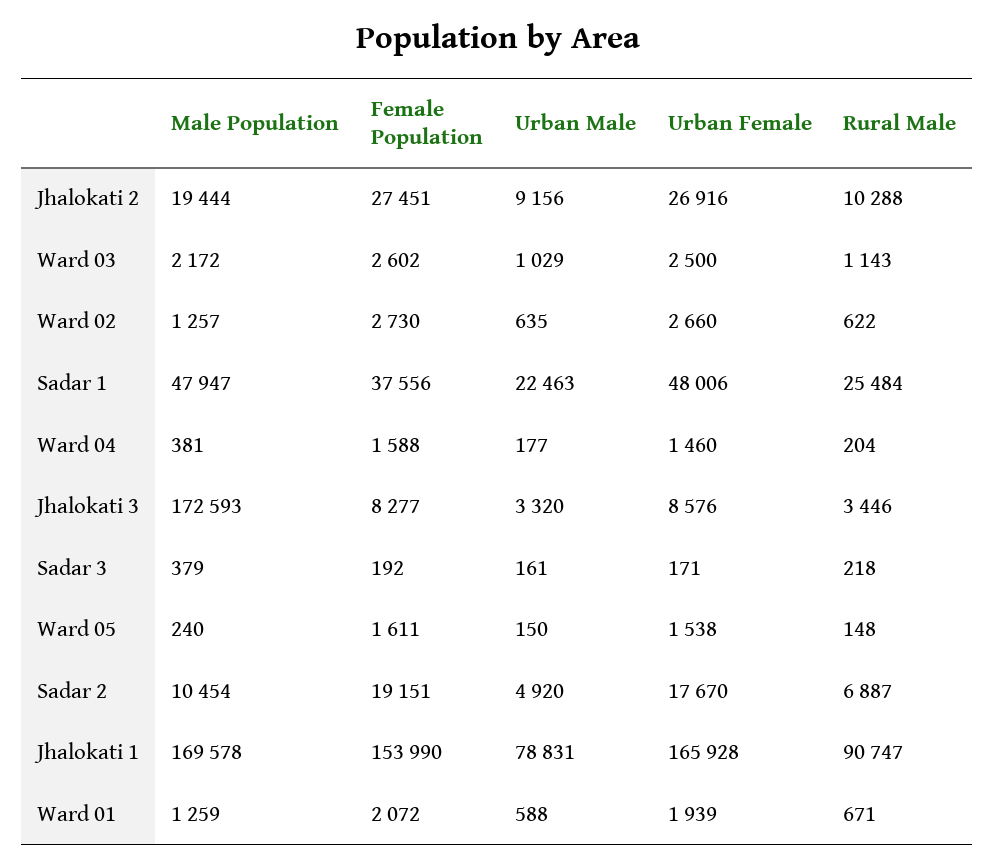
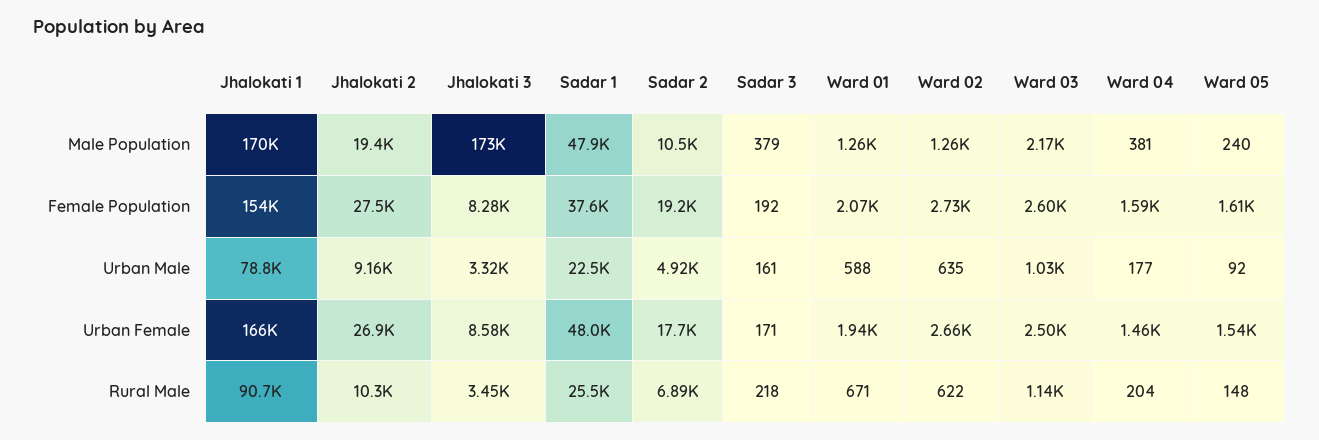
  {
    "Male Population": {
      "Jhalokati 2": 19444,
      "Ward 03": 2172,
      "Ward 02": 1257,
      "Sadar 1": 47947,
      "Ward 04": 381,
      "Jhalokati 3": 172593,
      "Sadar 3": 379,
      "Ward 05": 240,
      "Sadar 2": 10454,
      "Jhalokati 1": 169578,
      "Ward 01": 1259
    },
    "Female Population": {
      "Jhalokati 2": 27451,
      "Ward 03": 2602,
      "Ward 02": 2730,
      "Sadar 1": 37556,
      "Ward 04": 1588,
      "Jhalokati 3": 8277,
      "Sadar 3": 192,
      "Ward 05": 1611,
      "Sadar 2": 19151,
      "Jhalokati 1": 153990,
      "Ward 01": 2072
    },
    "Urban Male": {
      "Jhalokati 2": 9156,
      "Ward 03": 1029,
      "Ward 02": 635,
      "Sadar 1": 22463,
      "Ward 04": 177,
      "Jhalokati 3": 3320,
      "Sadar 3": 161,
-     "Ward 05": 150,
+     "Ward 05": 92,
      "Sadar 2": 4920,
      "Jhalokati 1": 78831,
      "Ward 01": 588
    },
    "Urban Female": {
      "Jhalokati 2": 26916,
      "Ward 03": 2500,
      "Ward 02": 2660,
      "Sadar 1": 48006,
      "Ward 04": 1460,
      "Jhalokati 3": 8576,
      "Sadar 3": 171,
      "Ward 05": 1538,
      "Sadar 2": 17670,
      "Jhalokati 1": 165928,
      "Ward 01": 1939
    },
    "Rural Male": {
      "Jhalokati 2": 10288,
      "Ward 03": 1143,
      "Ward 02": 622,
      "Sadar 1": 25484,
      "Ward 04": 204,
      "Jhalokati 3": 3446,
      "Sadar 3": 218,
      "Ward 05": 148,
      "Sadar 2": 6887,
      "Jhalokati 1": 90747,
      "Ward 01": 671
    }
  }

